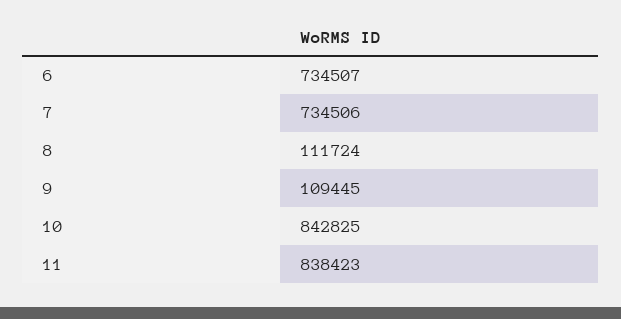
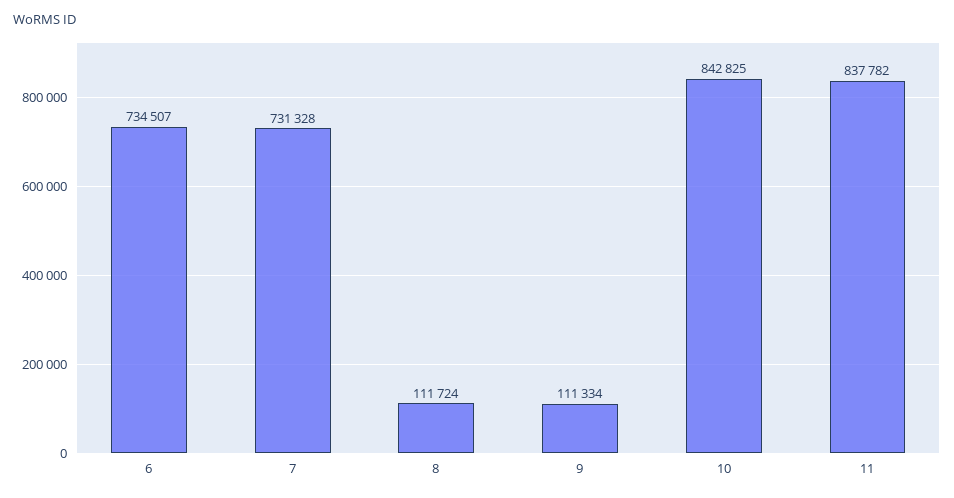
  {
    "6": 734507,
-   "7": 734506,
+   "7": 731328,
    "8": 111724,
-   "9": 109445,
+   "9": 111334,
    "10": 842825,
-   "11": 838423
+   "11": 837782
  }

